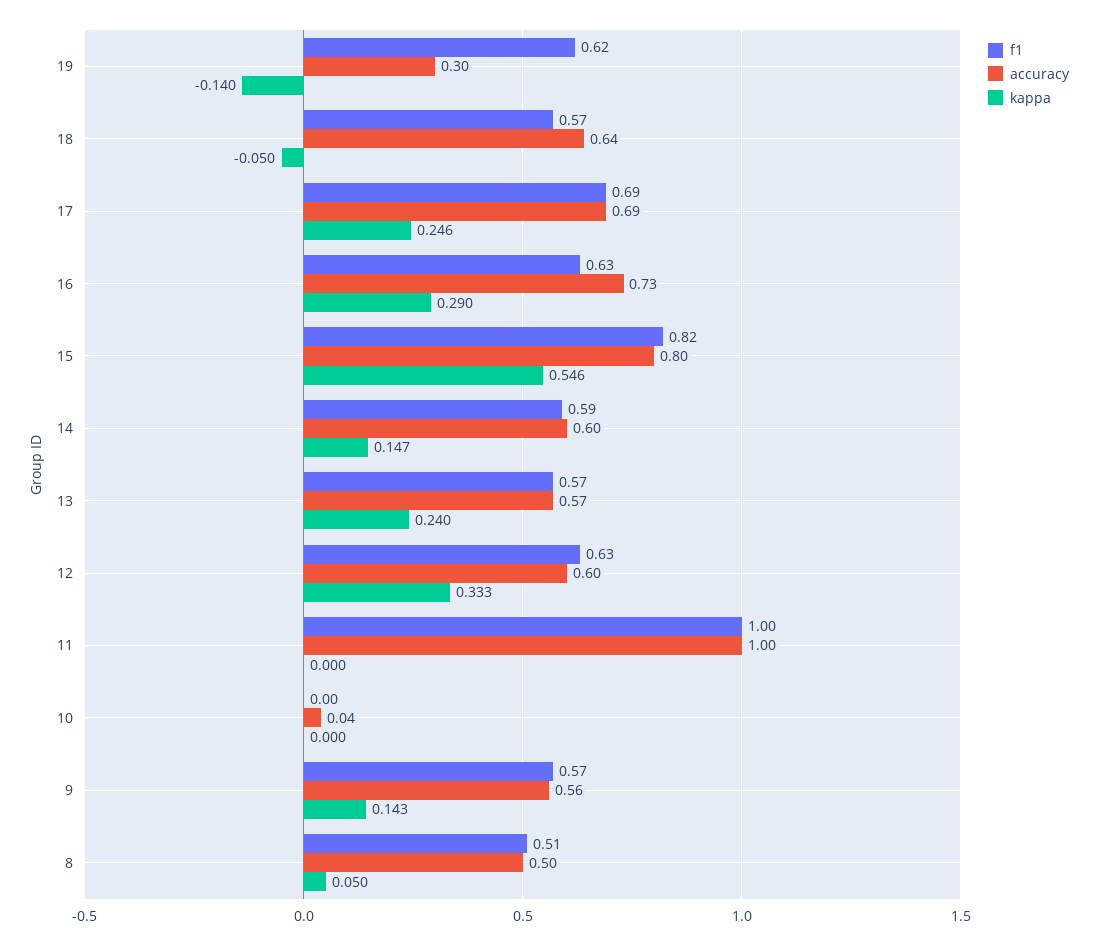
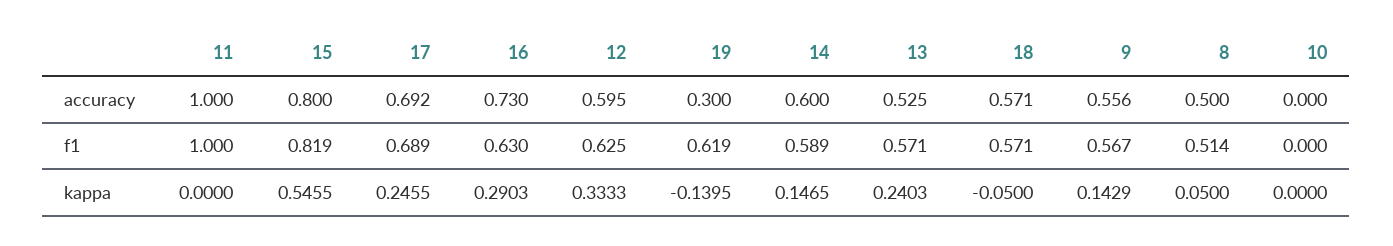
  {
    "f1": {
      "19": 0.619,
      "18": 0.571,
      "17": 0.689,
      "16": 0.63,
      "15": 0.819,
      "14": 0.589,
      "13": 0.571,
      "12": 0.625,
      "11": 1,
      "10": 0,
      "9": 0.567,
      "8": 0.514
    },
    "accuracy": {
      "19": 0.3,
-     "18": 0.64,
+     "18": 0.571,
      "17": 0.692,
      "16": 0.73,
      "15": 0.8,
      "14": 0.6,
-     "13": 0.57,
+     "13": 0.525,
      "12": 0.595,
      "11": 1,
-     "10": 0.04,
+     "10": 0,
      "9": 0.556,
      "8": 0.5
    },
    "kappa": {
      "19": -0.1395,
      "18": -0.05,
      "17": 0.2455,
      "16": 0.2903,
      "15": 0.5455,
      "14": 0.1465,
      "13": 0.2403,
      "12": 0.3333,
      "11": 0,
      "10": 0,
      "9": 0.1429,
      "8": 0.05
    }
  }

